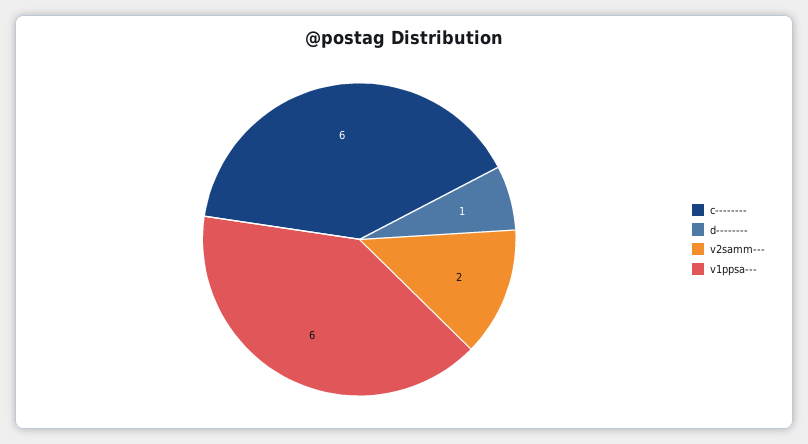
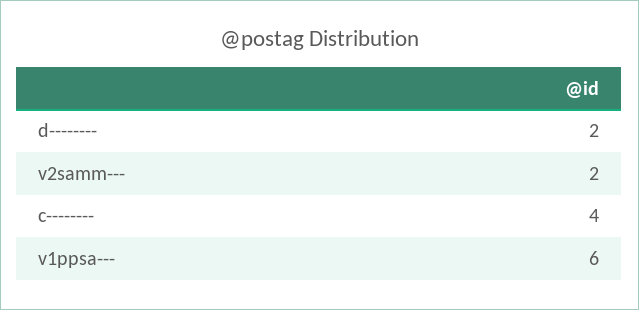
  {
-   "c--------": 6,
+   "c--------": 4,
-   "d--------": 1,
+   "d--------": 2,
    "v2samm---": 2,
    "v1ppsa---": 6
  }

